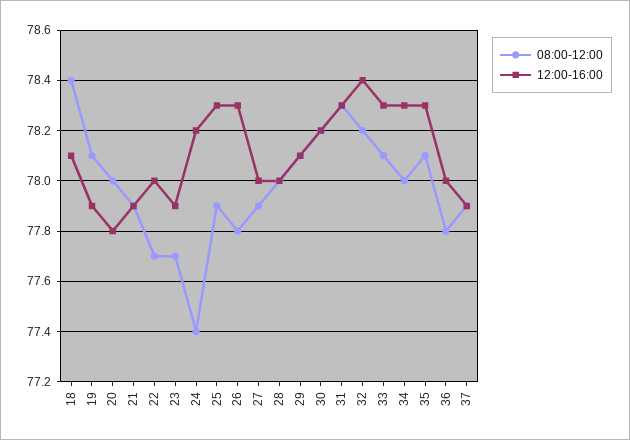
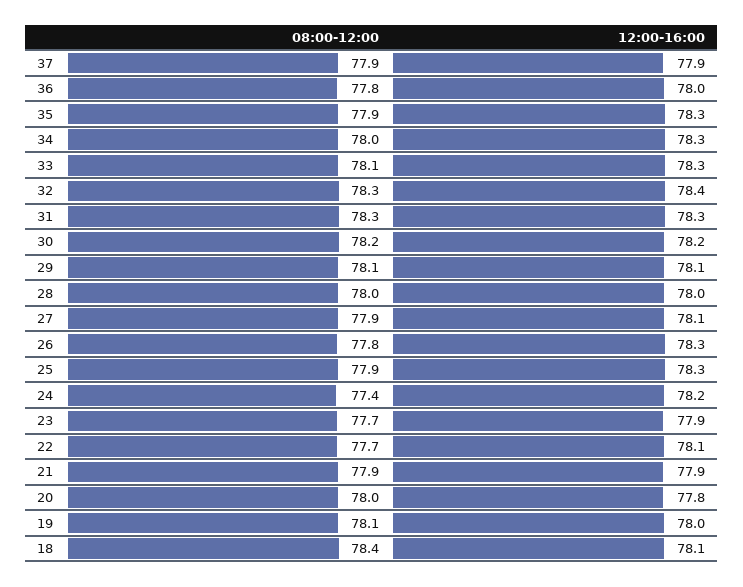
  {
    "08:00-12:00": {
      "18": 78.4,
      "19": 78.1,
      "20": 78,
      "21": 77.9,
      "22": 77.7,
      "23": 77.7,
      "24": 77.4,
      "25": 77.9,
      "26": 77.8,
      "27": 77.9,
      "28": 78,
      "29": 78.1,
      "30": 78.2,
      "31": 78.3,
-     "32": 78.2,
+     "32": 78.3,
      "33": 78.1,
      "34": 78,
-     "35": 78.1,
+     "35": 77.9,
      "36": 77.8,
      "37": 77.9
    },
    "12:00-16:00": {
      "18": 78.1,
-     "19": 77.9,
+     "19": 78,
      "20": 77.8,
      "21": 77.9,
-     "22": 78,
+     "22": 78.1,
      "23": 77.9,
      "24": 78.2,
      "25": 78.3,
      "26": 78.3,
-     "27": 78,
+     "27": 78.1,
      "28": 78,
      "29": 78.1,
      "30": 78.2,
      "31": 78.3,
      "32": 78.4,
      "33": 78.3,
      "34": 78.3,
      "35": 78.3,
      "36": 78,
      "37": 77.9
    }
  }

